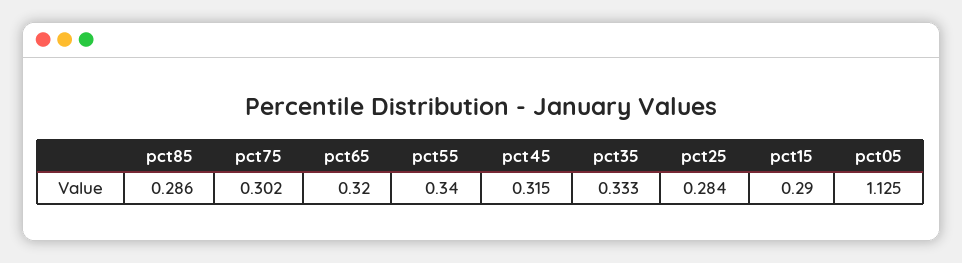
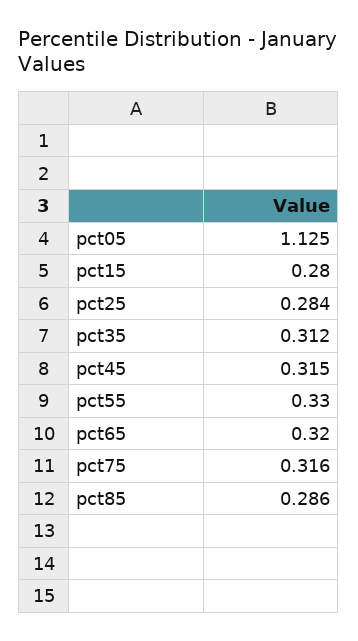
  {
    "pct85": 0.286,
-   "pct75": 0.302,
+   "pct75": 0.316,
    "pct65": 0.32,
-   "pct55": 0.34,
+   "pct55": 0.33,
    "pct45": 0.315,
-   "pct35": 0.333,
+   "pct35": 0.312,
    "pct25": 0.284,
-   "pct15": 0.29,
+   "pct15": 0.28,
    "pct05": 1.125
  }

